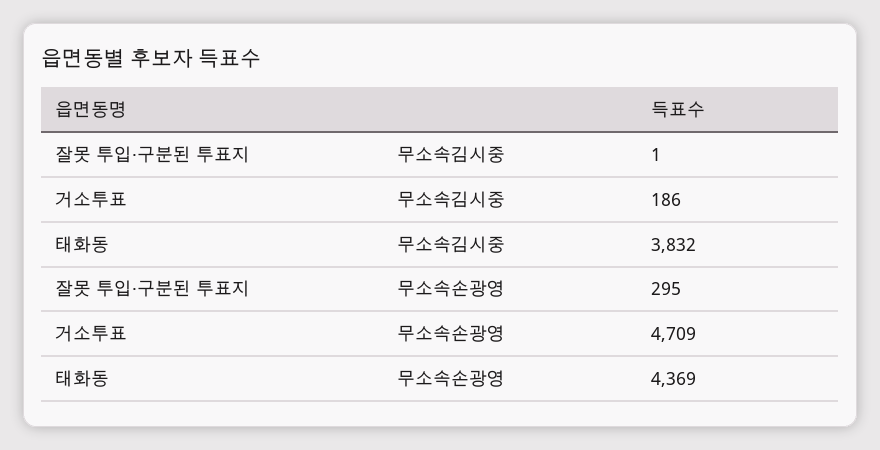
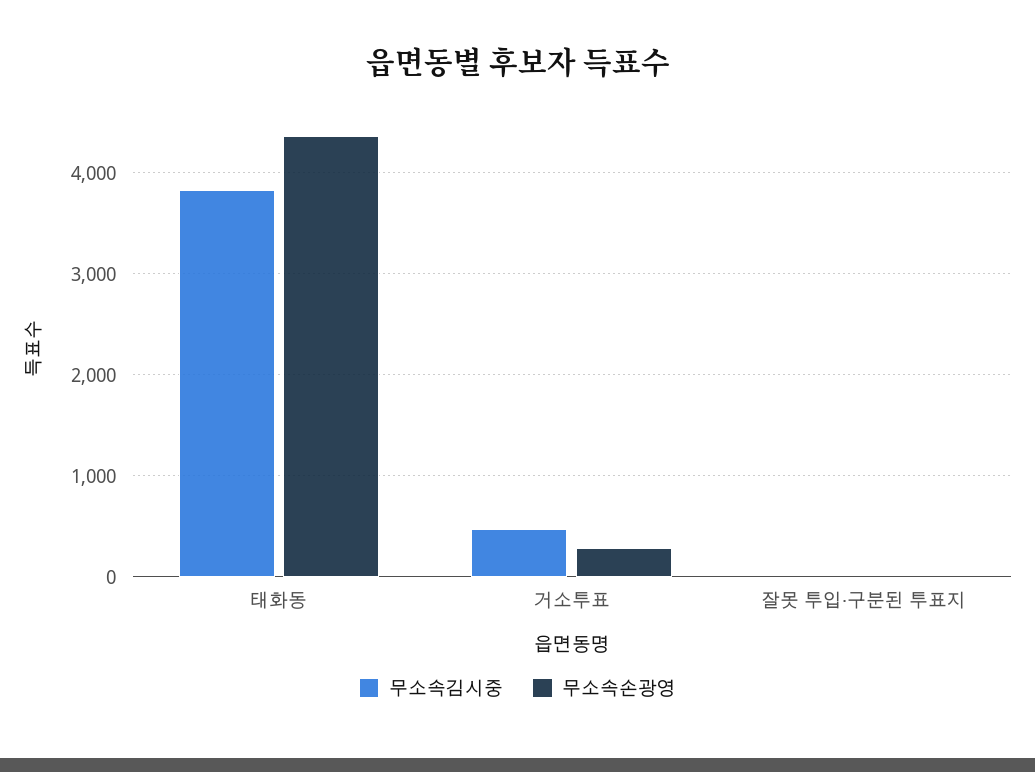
  {
    "무소속김시중": {
      "잘못 투입·구분된 투표지": 1,
-     "거소투표": 186,
+     "거소투표": 500,
      "태화동": 3832
    },
    "무소속손광영": {
-     "잘못 투입·구분된 투표지": 295,
+     "잘못 투입·구분된 투표지": 0,
-     "거소투표": 4709,
+     "거소투표": 300,
      "태화동": 4369
    }
  }

